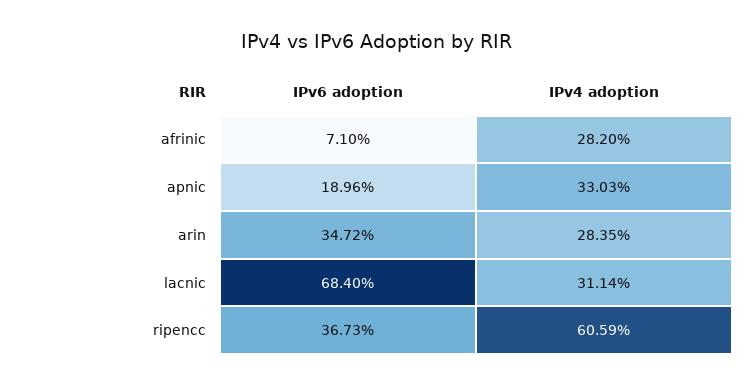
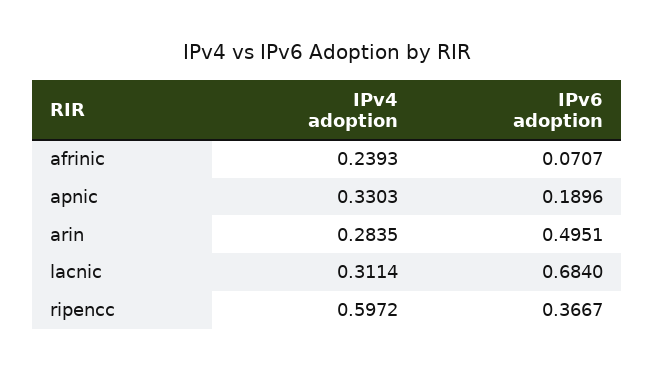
  {
    "IPv6 adoption": {
-     "afrinic": 0.071,
+     "afrinic": 0.0707,
      "apnic": 0.1896,
-     "arin": 0.3472,
+     "arin": 0.4951,
      "lacnic": 0.684,
-     "ripencc": 0.3673
+     "ripencc": 0.3667
    },
    "IPv4 adoption": {
-     "afrinic": 0.282,
+     "afrinic": 0.2393,
      "apnic": 0.3303,
      "arin": 0.2835,
      "lacnic": 0.3114,
-     "ripencc": 0.6059
+     "ripencc": 0.5972
    }
  }

